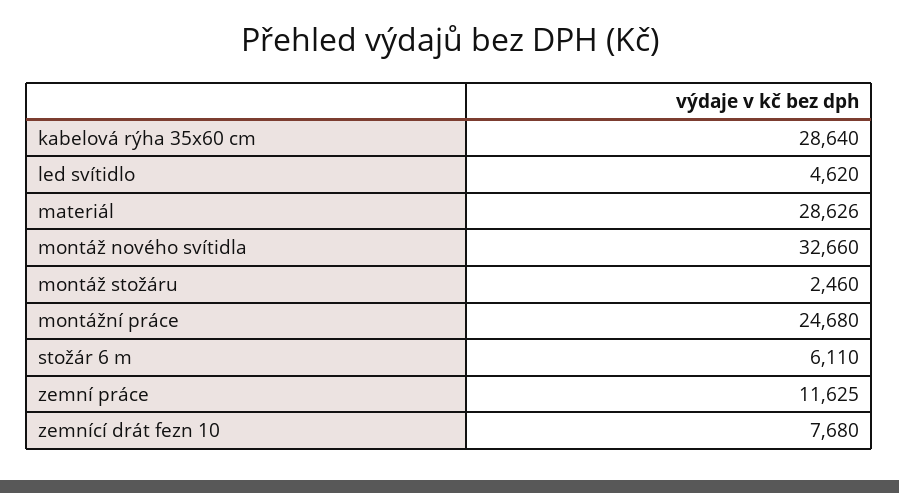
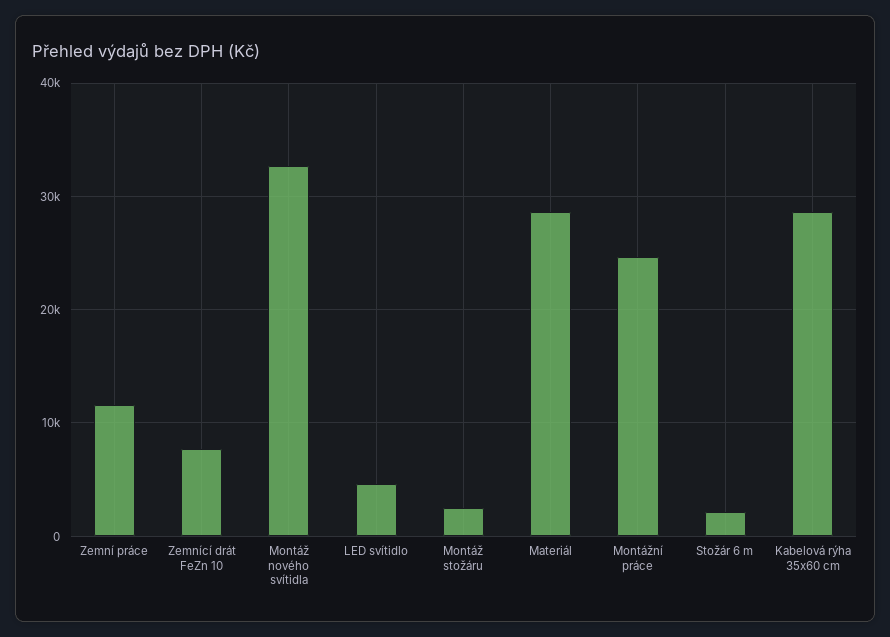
  {
    "kabelová rýha 35x60 cm": 28640,
    "led svítidlo": 4620,
    "materiál": 28626,
    "montáž nového svítidla": 32660,
    "montáž stožáru": 2460,
    "montážní práce": 24680,
-   "stožár 6 m": 6110,
+   "stožár 6 m": 2000,
    "zemní práce": 11625,
    "zemnící drát fezn 10": 7680
  }

